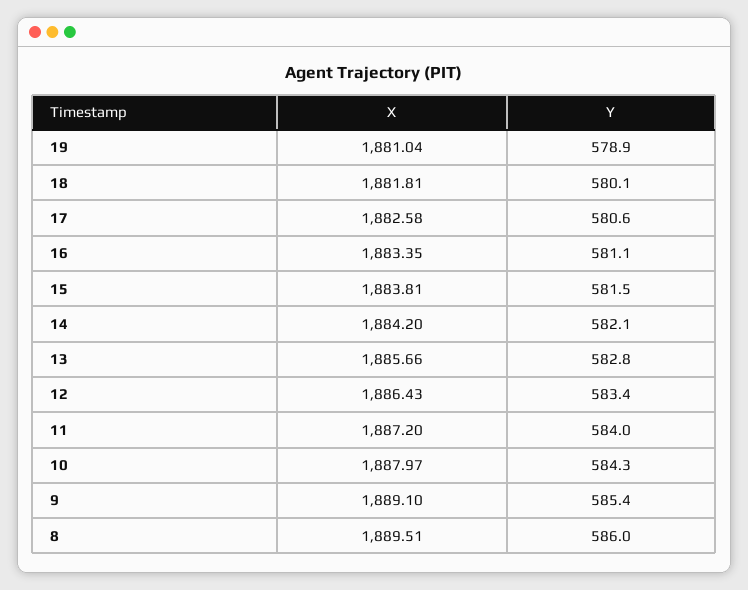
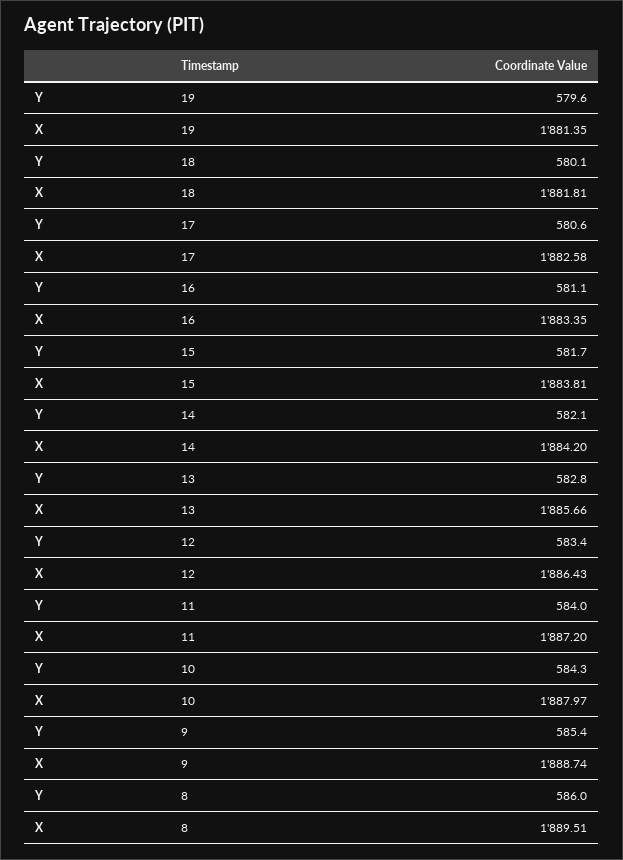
  {
    "X": {
-     "19": 1881.04,
+     "19": 1881.35,
      "18": 1881.81,
      "17": 1882.58,
      "16": 1883.35,
      "15": 1883.81,
      "14": 1884.2,
      "13": 1885.66,
      "12": 1886.43,
      "11": 1887.2,
      "10": 1887.97,
-     "9": 1889.1,
+     "9": 1888.74,
      "8": 1889.51
    },
    "Y": {
-     "19": 578.9,
+     "19": 579.6,
      "18": 580.1,
      "17": 580.6,
      "16": 581.1,
-     "15": 581.5,
+     "15": 581.7,
      "14": 582.1,
      "13": 582.8,
      "12": 583.4,
      "11": 584,
      "10": 584.3,
      "9": 585.4,
      "8": 586
    }
  }

